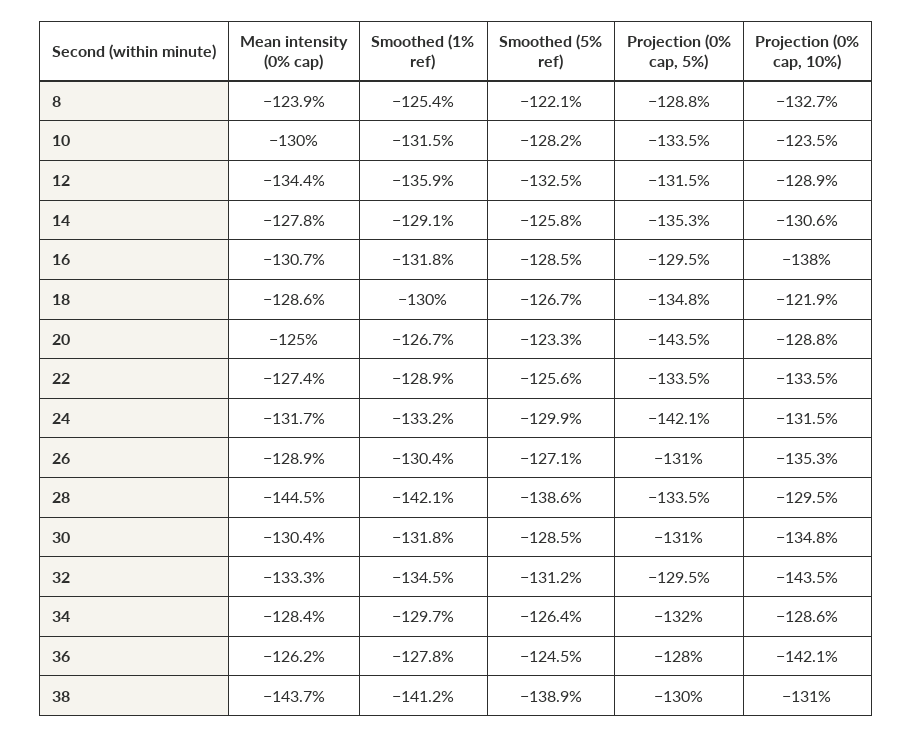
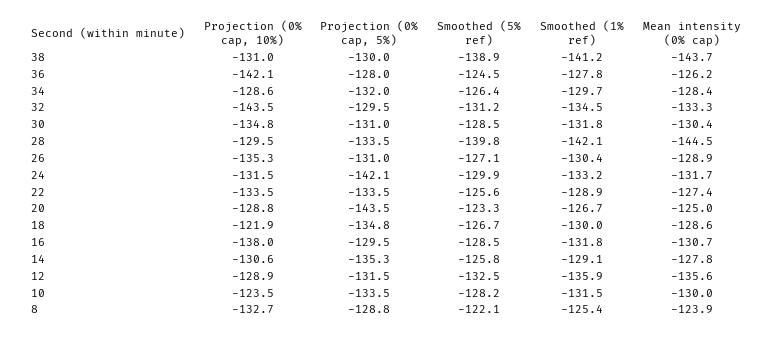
  {
    "Mean intensity (0% cap)": {
      "8": -123.9,
      "10": -130,
-     "12": -134.4,
+     "12": -135.6,
      "14": -127.8,
      "16": -130.7,
      "18": -128.6,
      "20": -125,
      "22": -127.4,
      "24": -131.7,
      "26": -128.9,
      "28": -144.5,
      "30": -130.4,
      "32": -133.3,
      "34": -128.4,
      "36": -126.2,
      "38": -143.7
    },
    "Smoothed (1% ref)": {
      "8": -125.4,
      "10": -131.5,
      "12": -135.9,
      "14": -129.1,
      "16": -131.8,
      "18": -130,
      "20": -126.7,
      "22": -128.9,
      "24": -133.2,
      "26": -130.4,
      "28": -142.1,
      "30": -131.8,
      "32": -134.5,
      "34": -129.7,
      "36": -127.8,
      "38": -141.2
    },
    "Smoothed (5% ref)": {
      "8": -122.1,
      "10": -128.2,
      "12": -132.5,
      "14": -125.8,
      "16": -128.5,
      "18": -126.7,
      "20": -123.3,
      "22": -125.6,
      "24": -129.9,
      "26": -127.1,
-     "28": -138.6,
+     "28": -139.8,
      "30": -128.5,
      "32": -131.2,
      "34": -126.4,
      "36": -124.5,
      "38": -138.9
    },
    "Projection (0% cap, 5%)": {
      "8": -128.8,
      "10": -133.5,
      "12": -131.5,
      "14": -135.3,
      "16": -129.5,
      "18": -134.8,
      "20": -143.5,
      "22": -133.5,
      "24": -142.1,
      "26": -131,
      "28": -133.5,
      "30": -131,
      "32": -129.5,
      "34": -132,
      "36": -128,
      "38": -130
    },
    "Projection (0% cap, 10%)": {
      "8": -132.7,
      "10": -123.5,
      "12": -128.9,
      "14": -130.6,
      "16": -138,
      "18": -121.9,
      "20": -128.8,
      "22": -133.5,
      "24": -131.5,
      "26": -135.3,
      "28": -129.5,
      "30": -134.8,
      "32": -143.5,
      "34": -128.6,
      "36": -142.1,
      "38": -131
    }
  }

